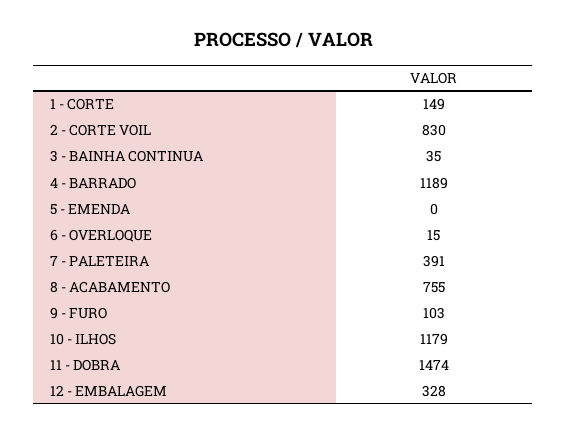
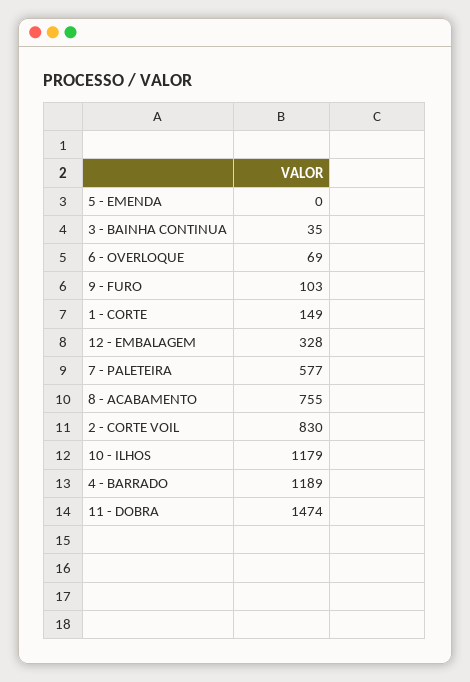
  {
    "1 - CORTE": 149,
    "2 - CORTE VOIL": 830,
    "3 - BAINHA CONTINUA": 35,
    "4 - BARRADO": 1189,
    "5 - EMENDA": 0,
-   "6 - OVERLOQUE": 15,
+   "6 - OVERLOQUE": 69,
-   "7 - PALETEIRA": 391,
+   "7 - PALETEIRA": 577,
    "8 - ACABAMENTO": 755,
    "9 - FURO": 103,
    "10 - ILHOS": 1179,
    "11 - DOBRA": 1474,
    "12 - EMBALAGEM": 328
  }

